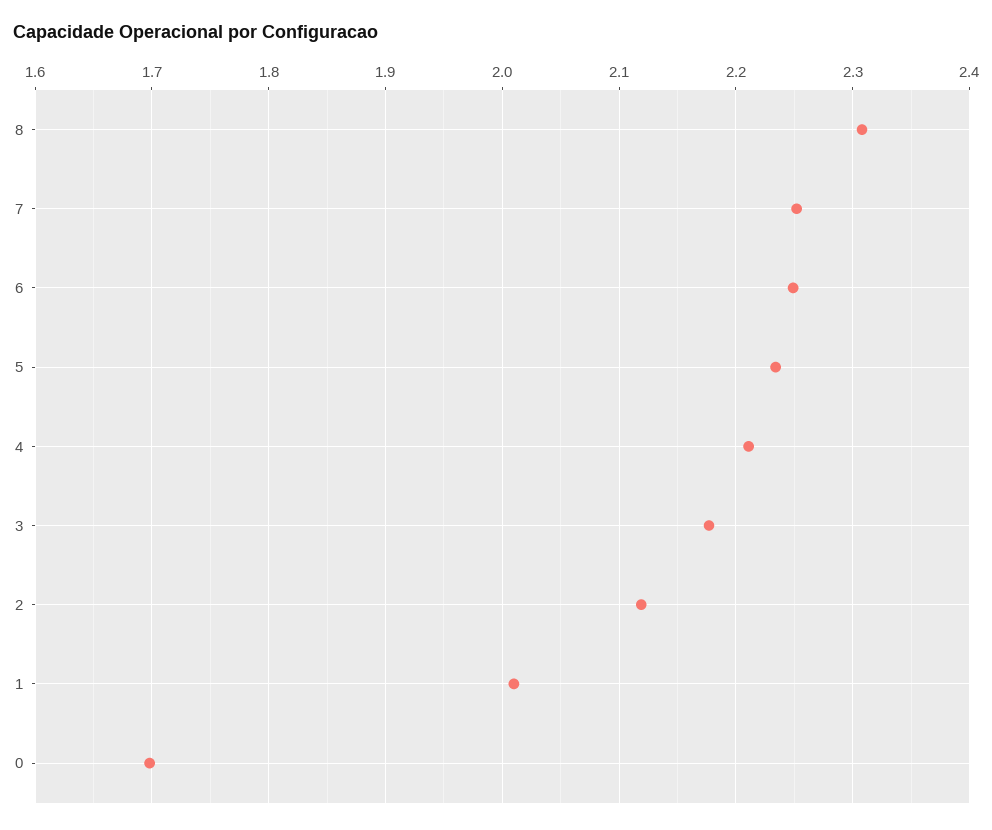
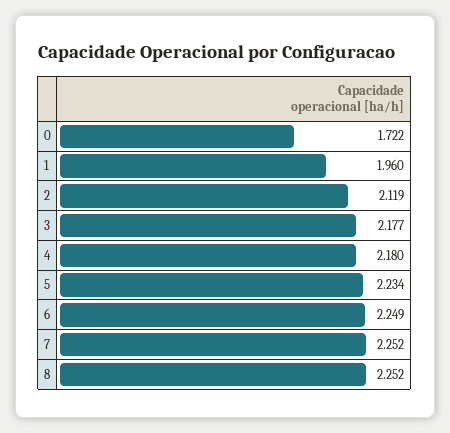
  {
-   "8": 2.31,
+   "8": 2.252,
    "7": 2.252,
    "6": 2.249,
    "5": 2.234,
-   "4": 2.21,
+   "4": 2.18,
    "3": 2.177,
    "2": 2.119,
-   "1": 2.01,
+   "1": 1.96,
-   "0": 1.7
+   "0": 1.722
  }

